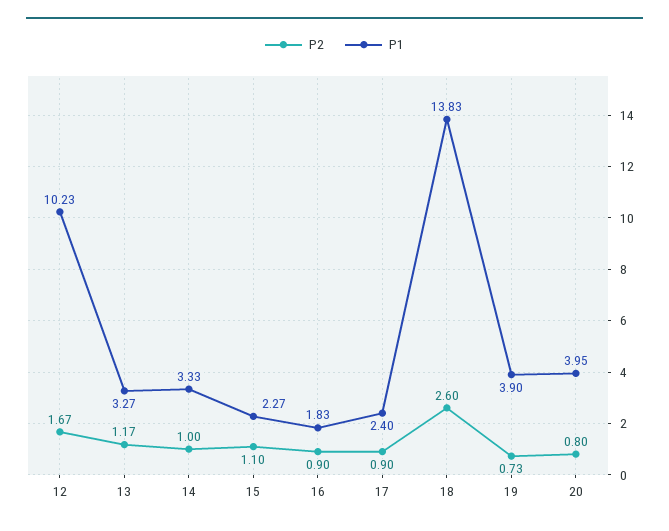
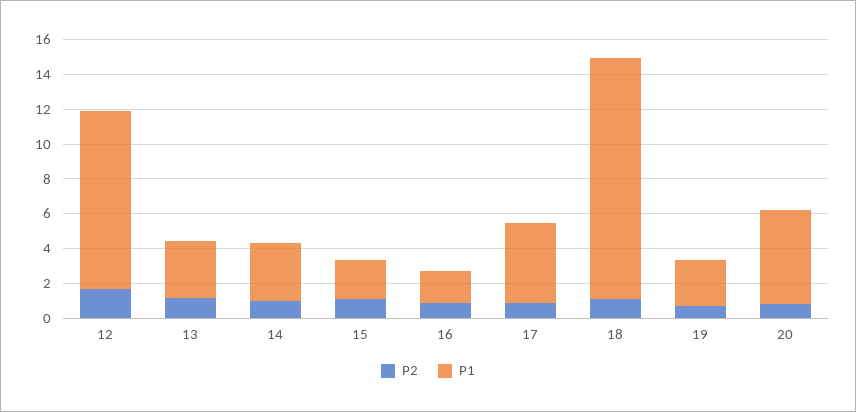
  {
    "P2": {
      "12": 1.67,
      "13": 1.17,
      "14": 1,
      "15": 1.1,
      "16": 0.9,
      "17": 0.9,
-     "18": 2.6,
+     "18": 1,
      "19": 0.73,
      "20": 0.8
    },
    "P1": {
      "12": 10.23,
      "13": 3.27,
      "14": 3.33,
      "15": 2.27,
      "16": 1.83,
-     "17": 2.4,
+     "17": 4.5,
      "18": 13.83,
-     "19": 3.9,
+     "19": 2.5,
-     "20": 3.95
+     "20": 5.5
    }
  }

